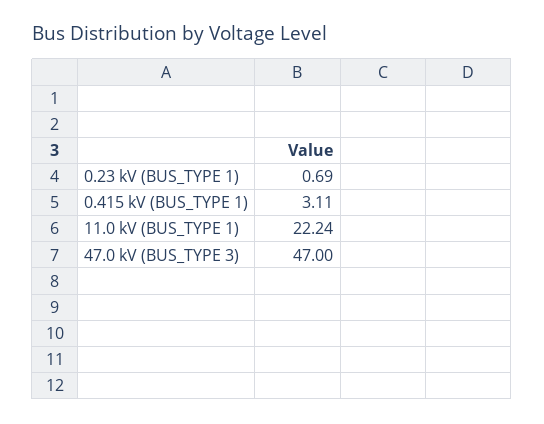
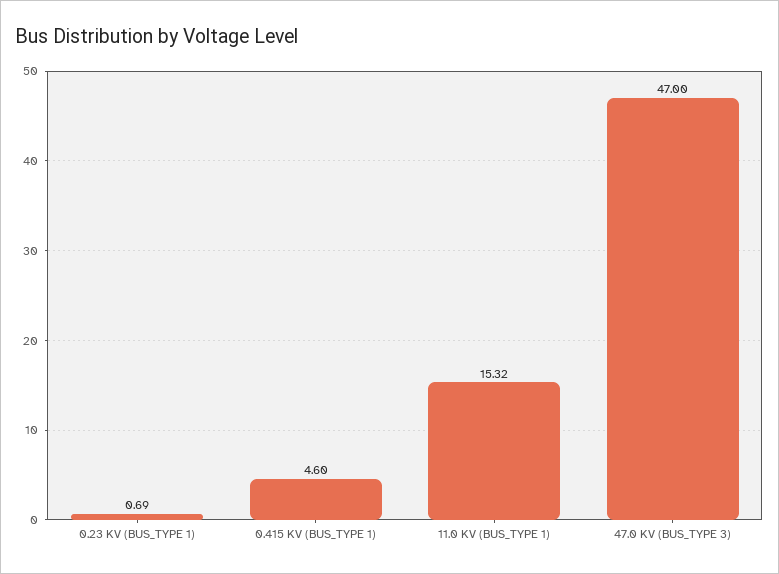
  {
    "0.23 kV (BUS_TYPE 1)": 0.69,
-   "0.415 kV (BUS_TYPE 1)": 3.11,
+   "0.415 kV (BUS_TYPE 1)": 4.6,
-   "11.0 kV (BUS_TYPE 1)": 22.24,
+   "11.0 kV (BUS_TYPE 1)": 15.32,
    "47.0 kV (BUS_TYPE 3)": 47
  }

